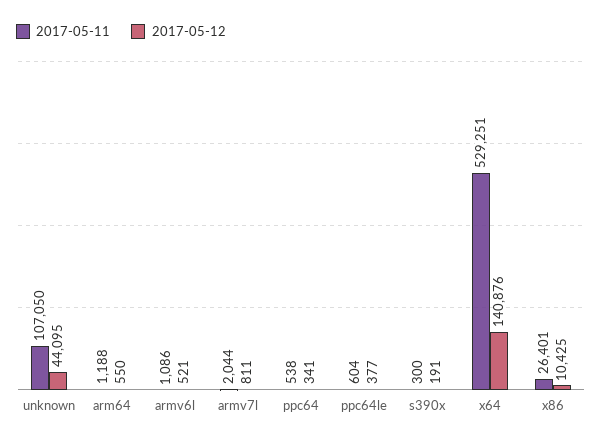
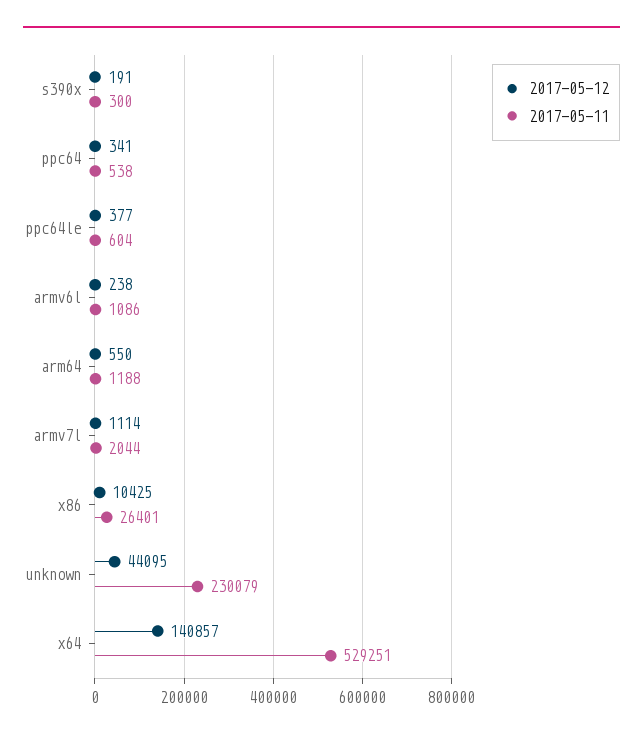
  {
    "2017-05-11": {
-     "unknown": 107050,
+     "unknown": 230079,
      "arm64": 1188,
      "armv6l": 1086,
      "armv7l": 2044,
      "ppc64": 538,
      "ppc64le": 604,
      "s390x": 300,
      "x64": 529251,
      "x86": 26401
    },
    "2017-05-12": {
      "unknown": 44095,
      "arm64": 550,
-     "armv6l": 521,
+     "armv6l": 238,
-     "armv7l": 811,
+     "armv7l": 1114,
      "ppc64": 341,
      "ppc64le": 377,
      "s390x": 191,
-     "x64": 140876,
+     "x64": 140857,
      "x86": 10425
    }
  }

